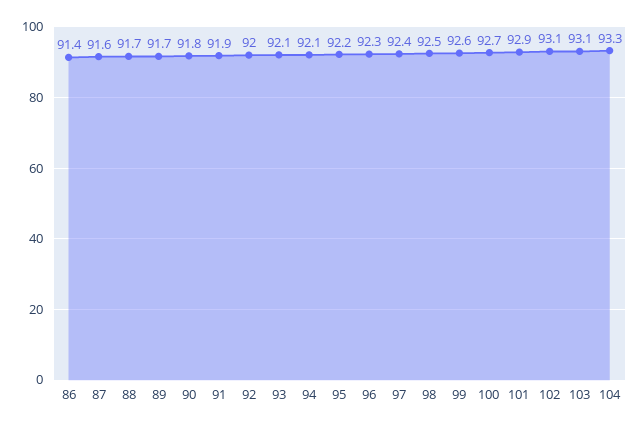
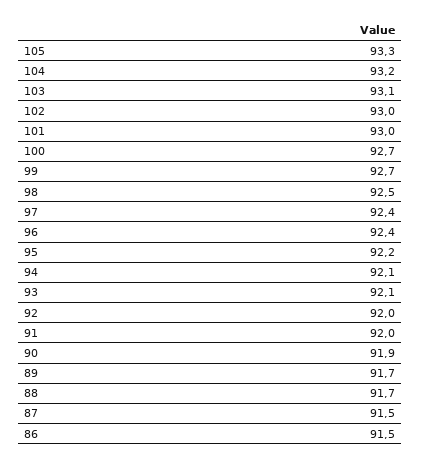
  {
-   "86": 91.4,
+   "86": 91.5,
-   "87": 91.6,
+   "87": 91.5,
    "88": 91.7,
    "89": 91.7,
-   "90": 91.8,
+   "90": 91.9,
-   "91": 91.9,
+   "91": 92,
    "92": 92,
    "93": 92.1,
    "94": 92.1,
    "95": 92.2,
-   "96": 92.3,
+   "96": 92.4,
    "97": 92.4,
    "98": 92.5,
-   "99": 92.6,
+   "99": 92.7,
    "100": 92.7,
-   "101": 92.9,
+   "101": 93,
-   "102": 93.1,
+   "102": 93,
    "103": 93.1,
-   "104": 93.3
+   "104": 93.2,
+   "105": 93.3
  }

